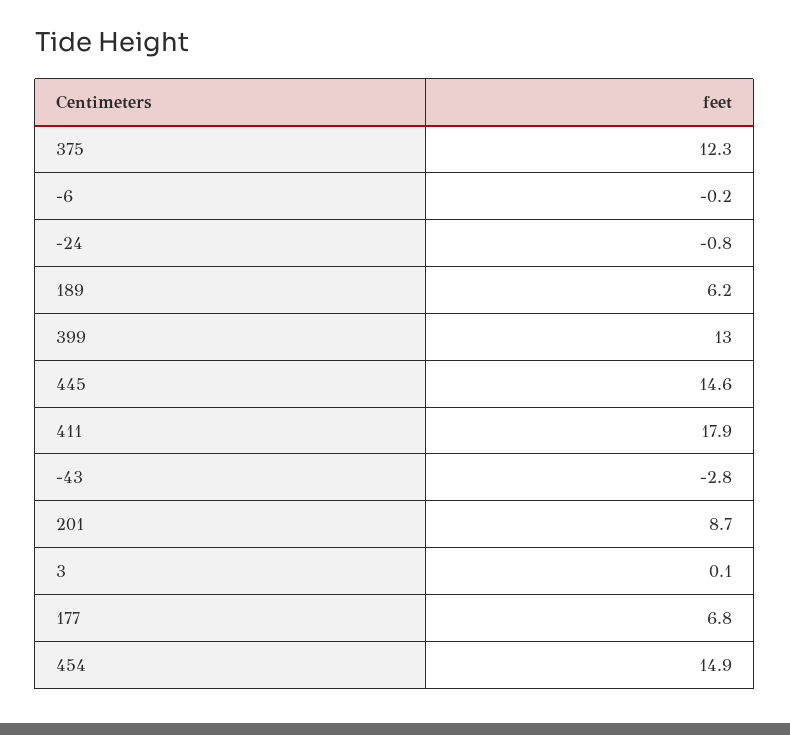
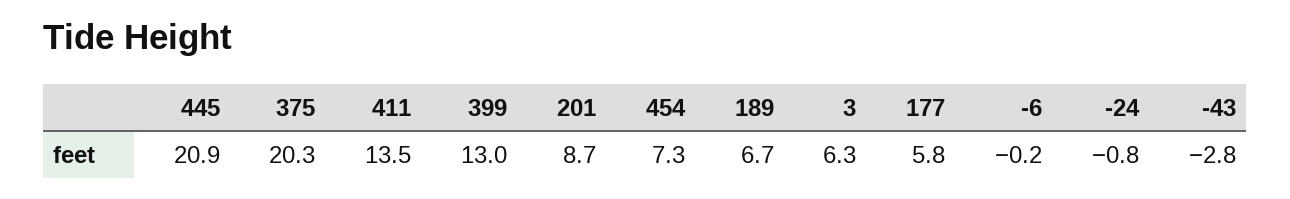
  {
-   "375": 12.3,
+   "375": 20.3,
    "-6": -0.2,
    "-24": -0.8,
-   "189": 6.2,
+   "189": 6.7,
    "399": 13,
-   "445": 14.6,
+   "445": 20.9,
-   "411": 17.9,
+   "411": 13.5,
    "-43": -2.8,
    "201": 8.7,
-   "3": 0.1,
+   "3": 6.3,
-   "177": 6.8,
+   "177": 5.8,
-   "454": 14.9
+   "454": 7.3
  }

